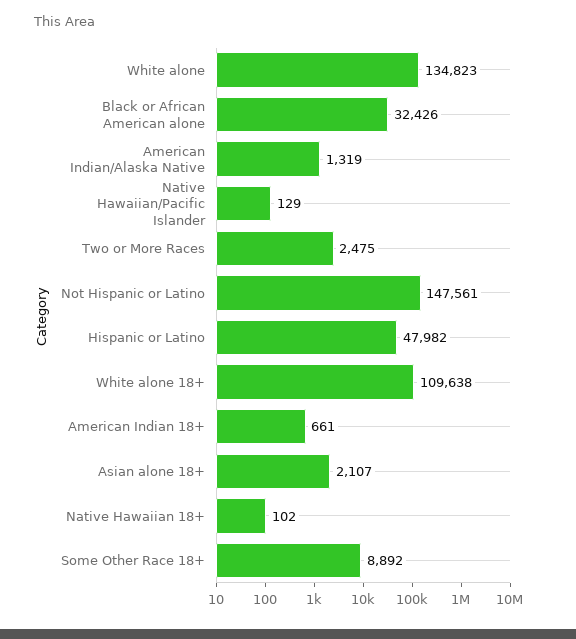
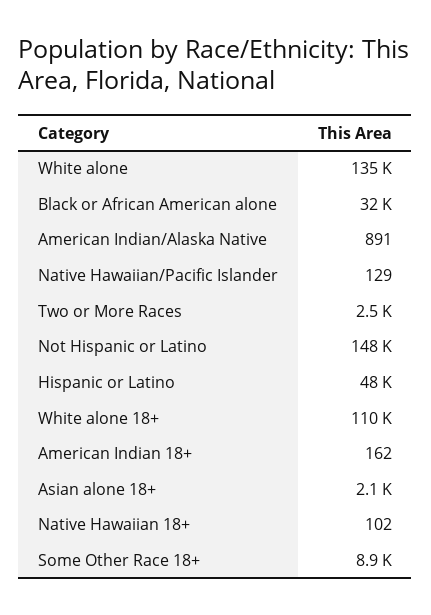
  {
    "White alone": 134823,
    "Black or African American alone": 32426,
-   "American Indian/Alaska Native": 1319,
+   "American Indian/Alaska Native": 891,
    "Native Hawaiian/Pacific Islander": 129,
    "Two or More Races": 2475,
    "Not Hispanic or Latino": 147561,
    "Hispanic or Latino": 47982,
    "White alone 18+": 109638,
-   "American Indian 18+": 661,
+   "American Indian 18+": 162,
    "Asian alone 18+": 2107,
    "Native Hawaiian 18+": 102,
    "Some Other Race 18+": 8892
  }

